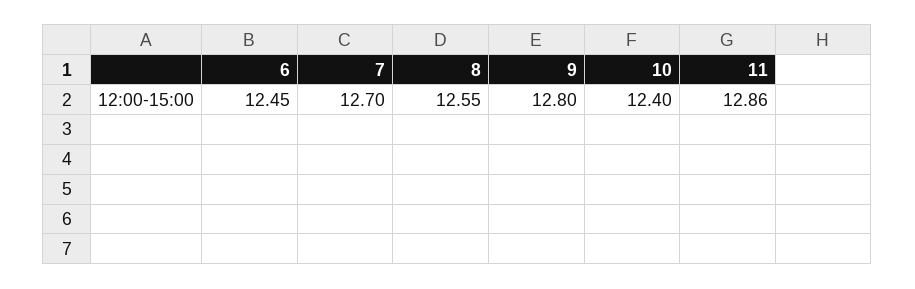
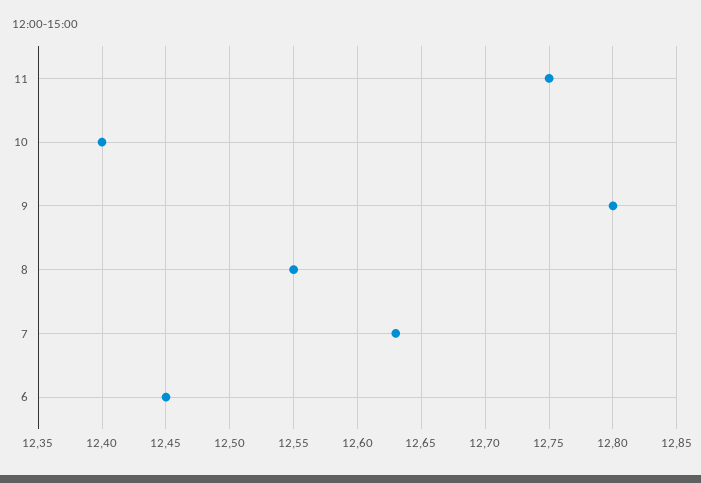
  {
    "6": 12.45,
-   "7": 12.7,
+   "7": 12.63,
    "8": 12.55,
    "9": 12.8,
    "10": 12.4,
-   "11": 12.86
+   "11": 12.75
  }

